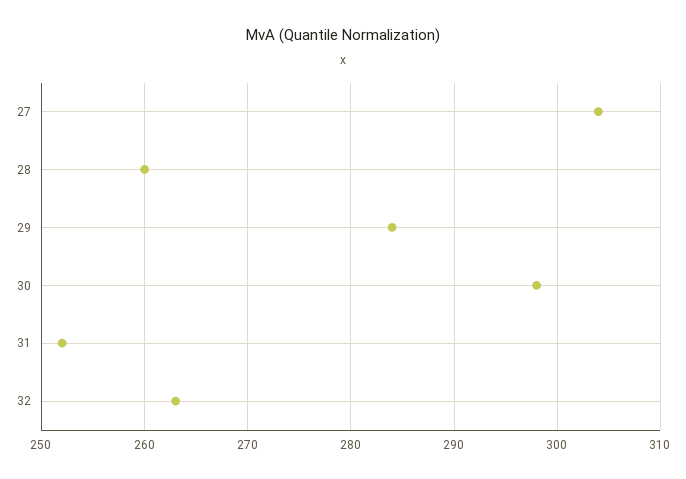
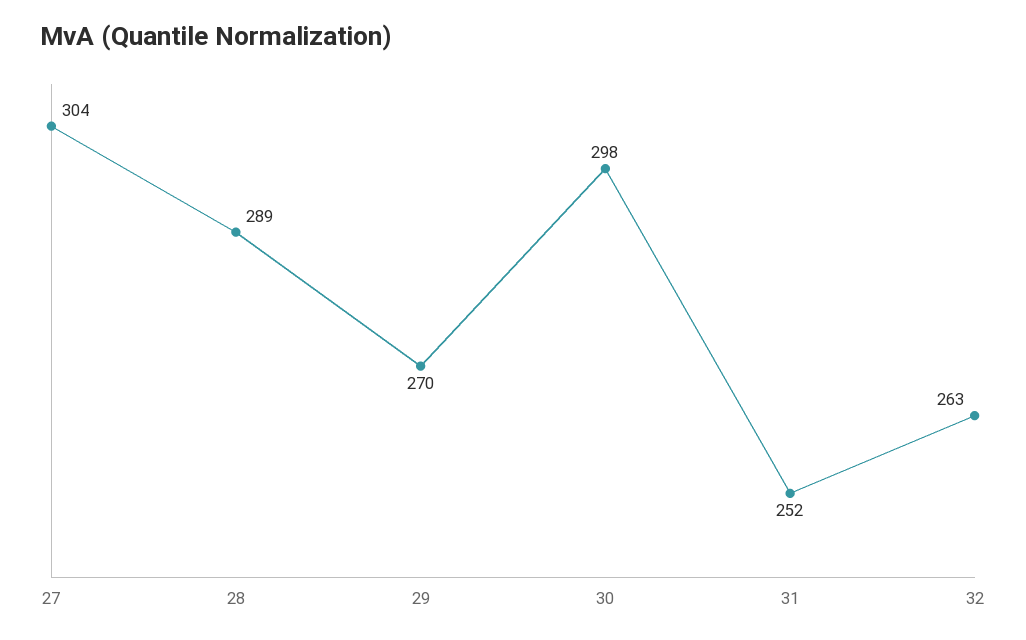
  {
    "27": 304,
-   "28": 260,
+   "28": 289,
-   "29": 284,
+   "29": 270,
    "30": 298,
    "31": 252,
    "32": 263
  }

